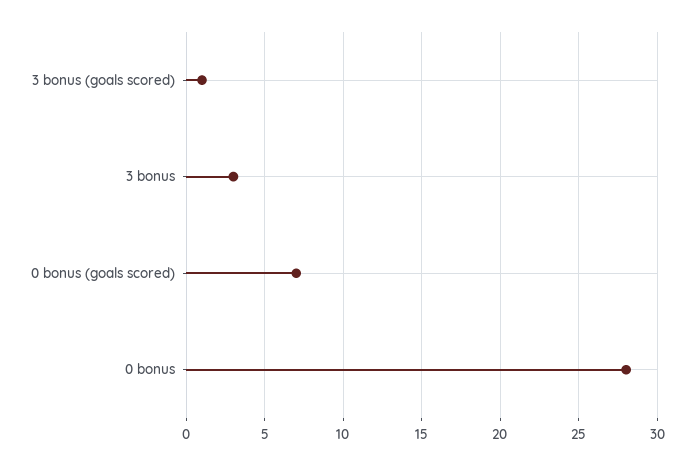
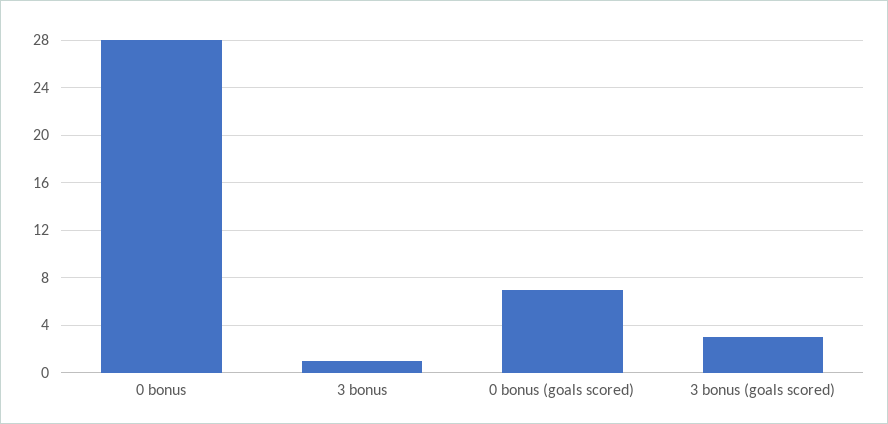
  {
-   "3 bonus (goals scored)": 1,
+   "3 bonus (goals scored)": 3,
-   "3 bonus": 3,
+   "3 bonus": 1,
    "0 bonus (goals scored)": 7,
    "0 bonus": 28
  }

